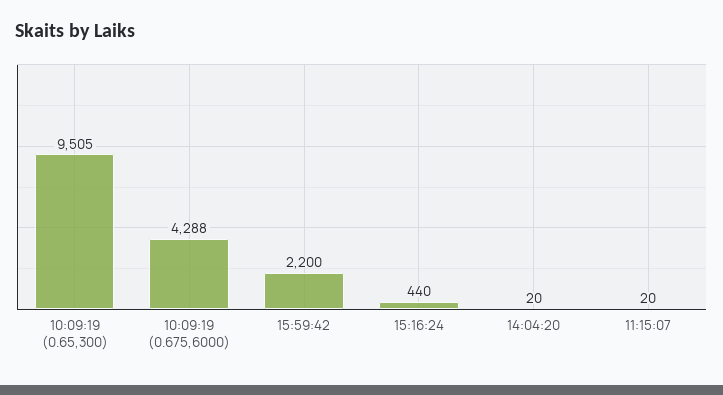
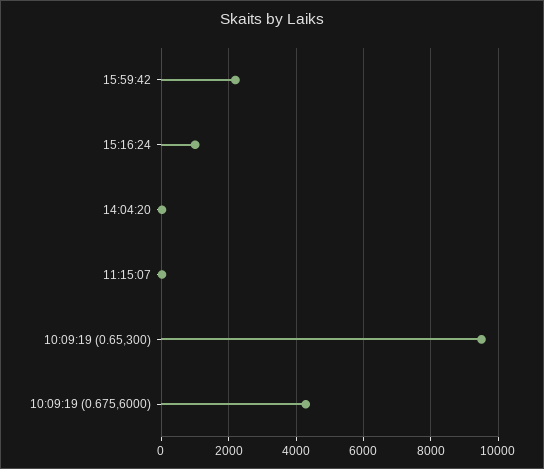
  {
    "10:09:19 (0.65,300)": 9505,
    "10:09:19 (0.675,6000)": 4288,
    "15:59:42": 2200,
-   "15:16:24": 440,
+   "15:16:24": 1000,
    "14:04:20": 20,
    "11:15:07": 20
  }

